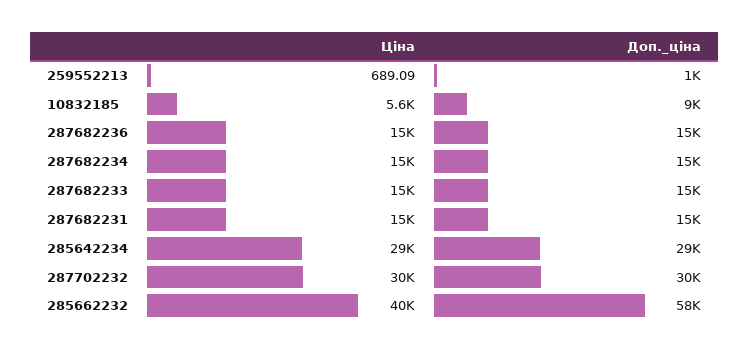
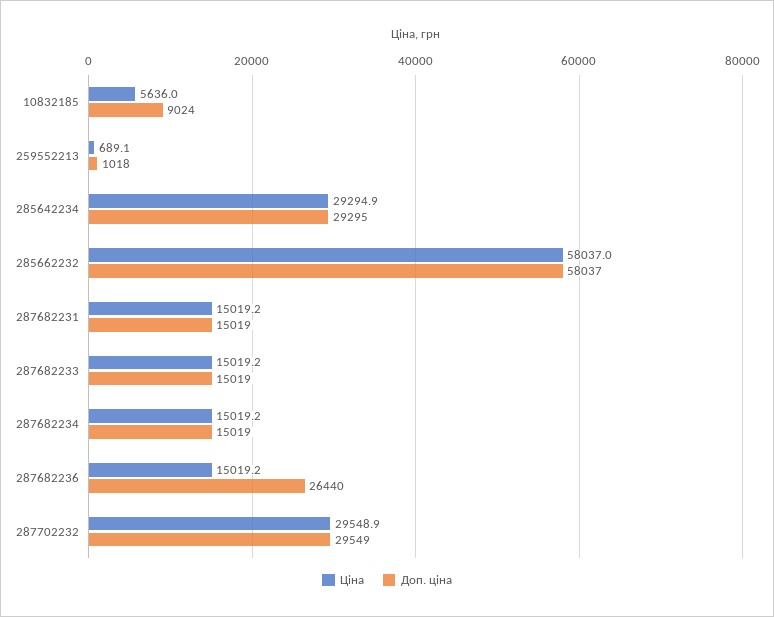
  {
    "Ціна": {
      "259552213": 689.09,
      "10832185": 5636,
      "287682236": 15019.2,
      "287682234": 15019.2,
      "287682233": 15019.2,
      "287682231": 15019.2,
      "285642234": 29294.9,
      "287702232": 29548.9,
-     "285662232": 40000
+     "285662232": 58037
    },
    "Доп._ціна": {
      "259552213": 1018,
      "10832185": 9024,
-     "287682236": 15000,
+     "287682236": 26440,
      "287682234": 15019,
      "287682233": 15019,
      "287682231": 15019,
      "285642234": 29295,
      "287702232": 29549,
      "285662232": 58037
    }
  }

